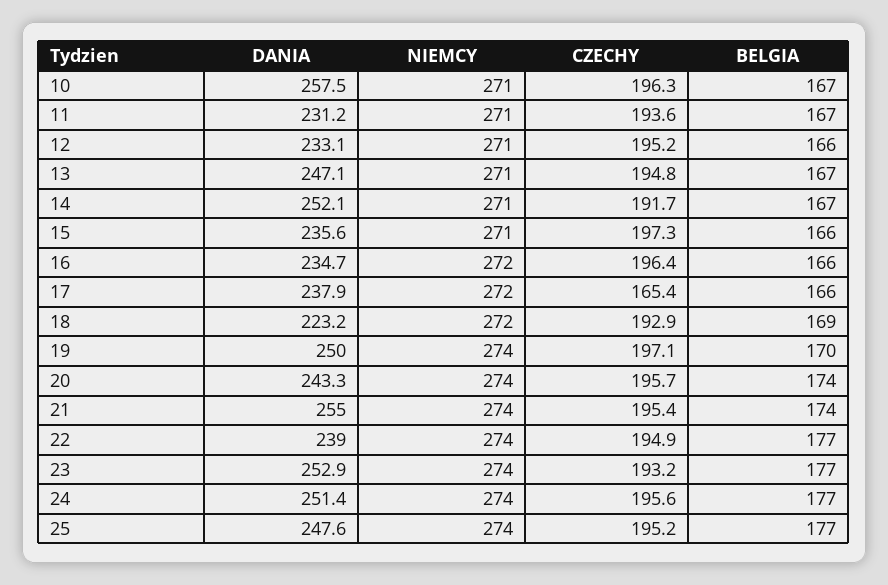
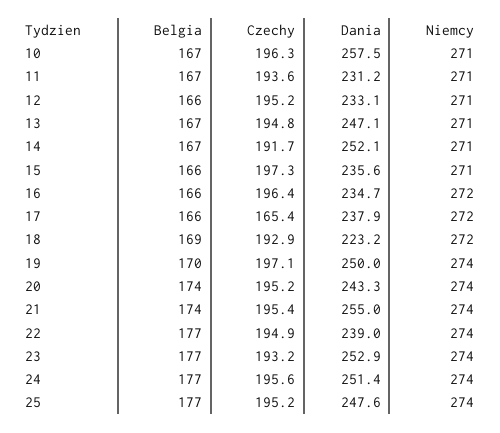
  {
    "DANIA": {
      "10": 257.5,
      "11": 231.2,
      "12": 233.1,
      "13": 247.1,
      "14": 252.1,
      "15": 235.6,
      "16": 234.7,
      "17": 237.9,
      "18": 223.2,
      "19": 250,
      "20": 243.3,
      "21": 255,
      "22": 239,
      "23": 252.9,
      "24": 251.4,
      "25": 247.6
    },
    "NIEMCY": {
      "10": 271,
      "11": 271,
      "12": 271,
      "13": 271,
      "14": 271,
      "15": 271,
      "16": 272,
      "17": 272,
      "18": 272,
      "19": 274,
      "20": 274,
      "21": 274,
      "22": 274,
      "23": 274,
      "24": 274,
      "25": 274
    },
    "CZECHY": {
      "10": 196.3,
      "11": 193.6,
      "12": 195.2,
      "13": 194.8,
      "14": 191.7,
      "15": 197.3,
      "16": 196.4,
      "17": 165.4,
      "18": 192.9,
      "19": 197.1,
-     "20": 195.7,
+     "20": 195.2,
      "21": 195.4,
      "22": 194.9,
      "23": 193.2,
      "24": 195.6,
      "25": 195.2
    },
    "BELGIA": {
      "10": 167,
      "11": 167,
      "12": 166,
      "13": 167,
      "14": 167,
      "15": 166,
      "16": 166,
      "17": 166,
      "18": 169,
      "19": 170,
      "20": 174,
      "21": 174,
      "22": 177,
      "23": 177,
      "24": 177,
      "25": 177
    }
  }

